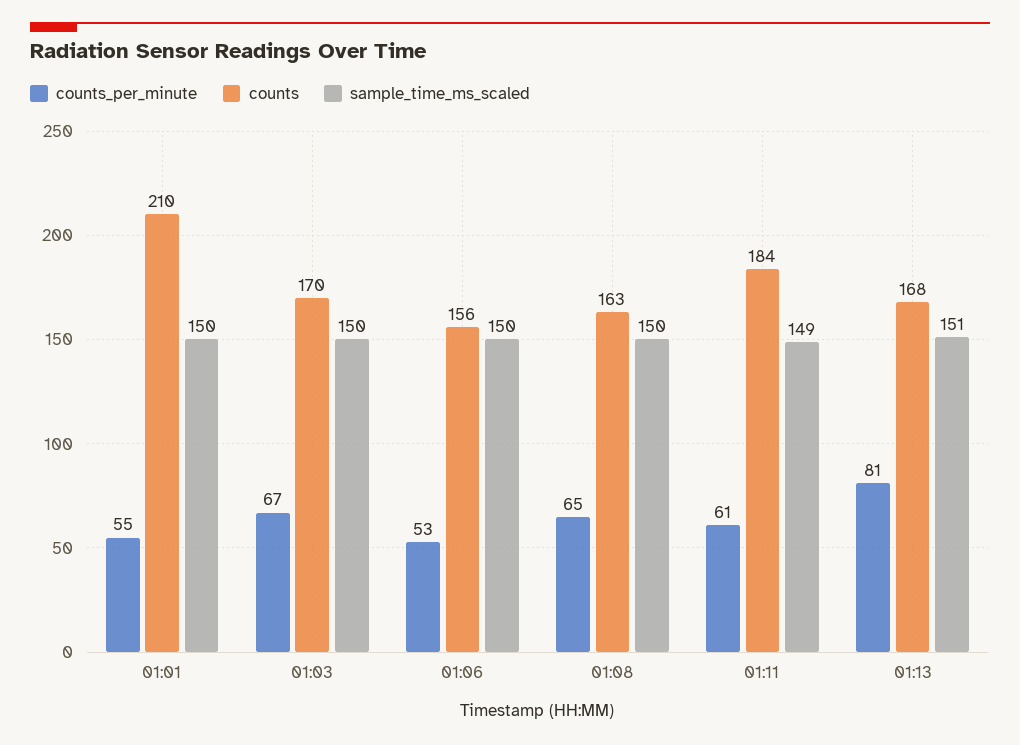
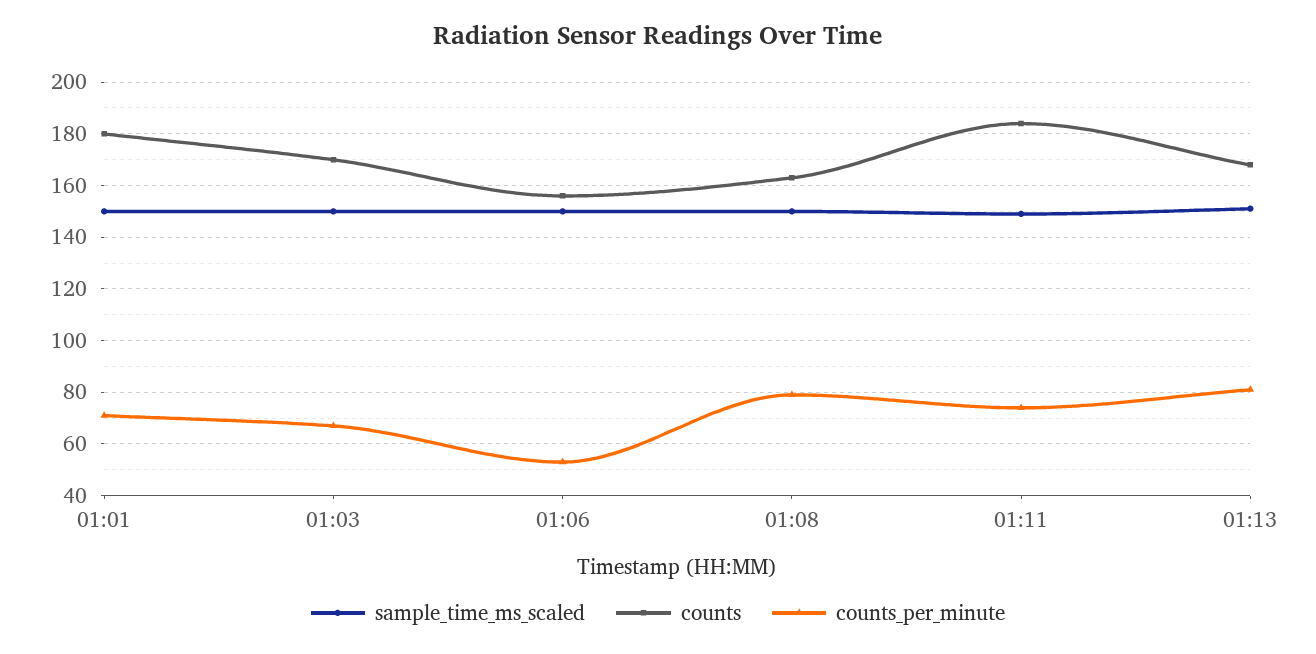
  {
    "counts_per_minute": {
-     "01:01": 55,
+     "01:01": 70,
      "01:03": 67,
      "01:06": 53,
-     "01:08": 65,
+     "01:08": 80,
-     "01:11": 61,
+     "01:11": 75,
      "01:13": 81
    },
    "counts": {
-     "01:01": 210,
+     "01:01": 180,
      "01:03": 170,
      "01:06": 156,
      "01:08": 163,
      "01:11": 184,
      "01:13": 168
    },
    "sample_time_ms_scaled": {
      "01:01": 150,
      "01:03": 150,
      "01:06": 150,
      "01:08": 150,
      "01:11": 149,
      "01:13": 151
    }
  }

